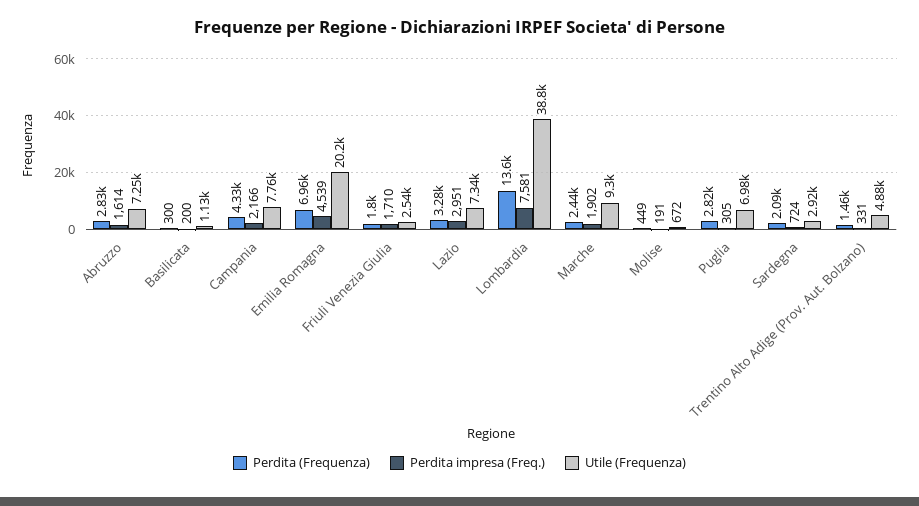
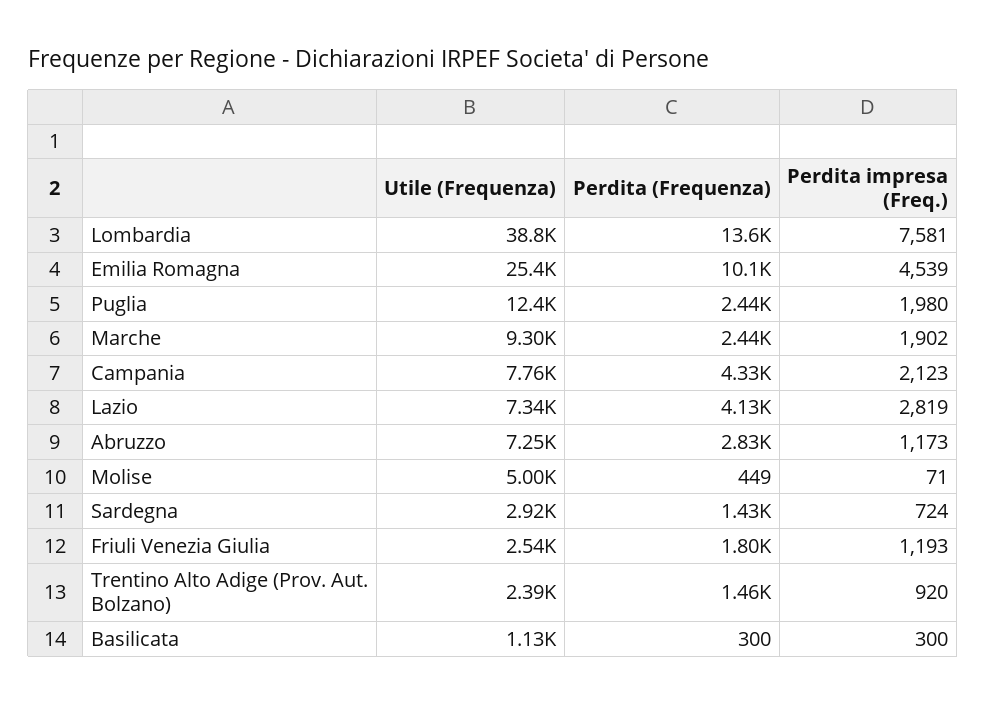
  {
    "Perdita (Frequenza)": {
      "Abruzzo": 2830,
      "Basilicata": 300,
      "Campania": 4330,
-     "Emilia Romagna": 6960,
+     "Emilia Romagna": 10100,
      "Friuli Venezia Giulia": 1800,
-     "Lazio": 3280,
+     "Lazio": 4130,
      "Lombardia": 13600,
      "Marche": 2440,
      "Molise": 449,
-     "Puglia": 2820,
+     "Puglia": 2440,
-     "Sardegna": 2090,
+     "Sardegna": 1430,
      "Trentino Alto Adige (Prov. Aut. Bolzano)": 1460
    },
    "Perdita impresa (Freq.)": {
-     "Abruzzo": 1614,
+     "Abruzzo": 1173,
-     "Basilicata": 200,
+     "Basilicata": 300,
-     "Campania": 2166,
+     "Campania": 2123,
      "Emilia Romagna": 4539,
-     "Friuli Venezia Giulia": 1710,
+     "Friuli Venezia Giulia": 1193,
-     "Lazio": 2951,
+     "Lazio": 2819,
      "Lombardia": 7581,
      "Marche": 1902,
-     "Molise": 191,
+     "Molise": 71,
-     "Puglia": 305,
+     "Puglia": 1980,
      "Sardegna": 724,
-     "Trentino Alto Adige (Prov. Aut. Bolzano)": 331
+     "Trentino Alto Adige (Prov. Aut. Bolzano)": 920
    },
    "Utile (Frequenza)": {
      "Abruzzo": 7250,
      "Basilicata": 1130,
      "Campania": 7760,
-     "Emilia Romagna": 20200,
+     "Emilia Romagna": 25400,
      "Friuli Venezia Giulia": 2540,
      "Lazio": 7340,
      "Lombardia": 38800,
      "Marche": 9300,
-     "Molise": 672,
+     "Molise": 5000,
-     "Puglia": 6980,
+     "Puglia": 12400,
      "Sardegna": 2920,
-     "Trentino Alto Adige (Prov. Aut. Bolzano)": 4880
+     "Trentino Alto Adige (Prov. Aut. Bolzano)": 2390
    }
  }

